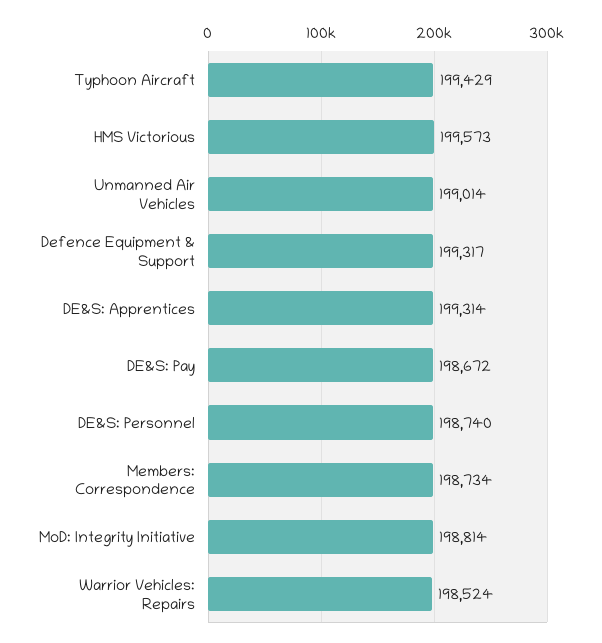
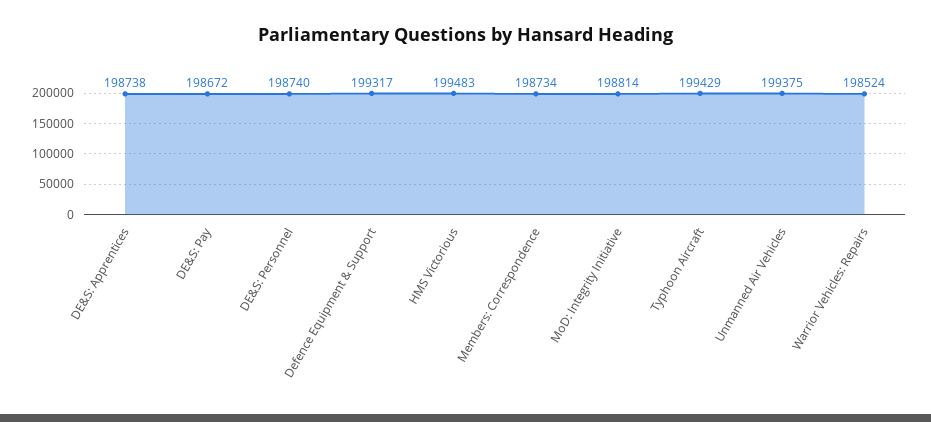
  {
    "Typhoon Aircraft": 199429,
-   "HMS Victorious": 199573,
+   "HMS Victorious": 199483,
-   "Unmanned Air Vehicles": 199014,
+   "Unmanned Air Vehicles": 199375,
    "Defence Equipment & Support": 199317,
-   "DE&S: Apprentices": 199314,
+   "DE&S: Apprentices": 198738,
    "DE&S: Pay": 198672,
    "DE&S: Personnel": 198740,
    "Members: Correspondence": 198734,
    "MoD: Integrity Initiative": 198814,
    "Warrior Vehicles: Repairs": 198524
  }

